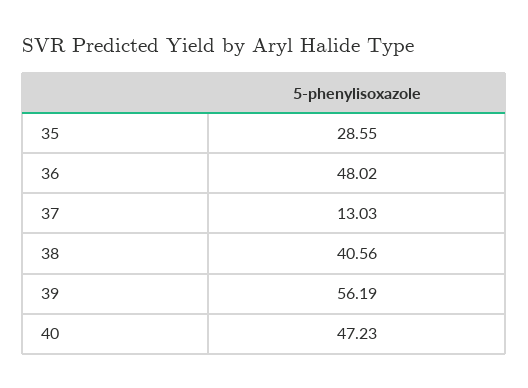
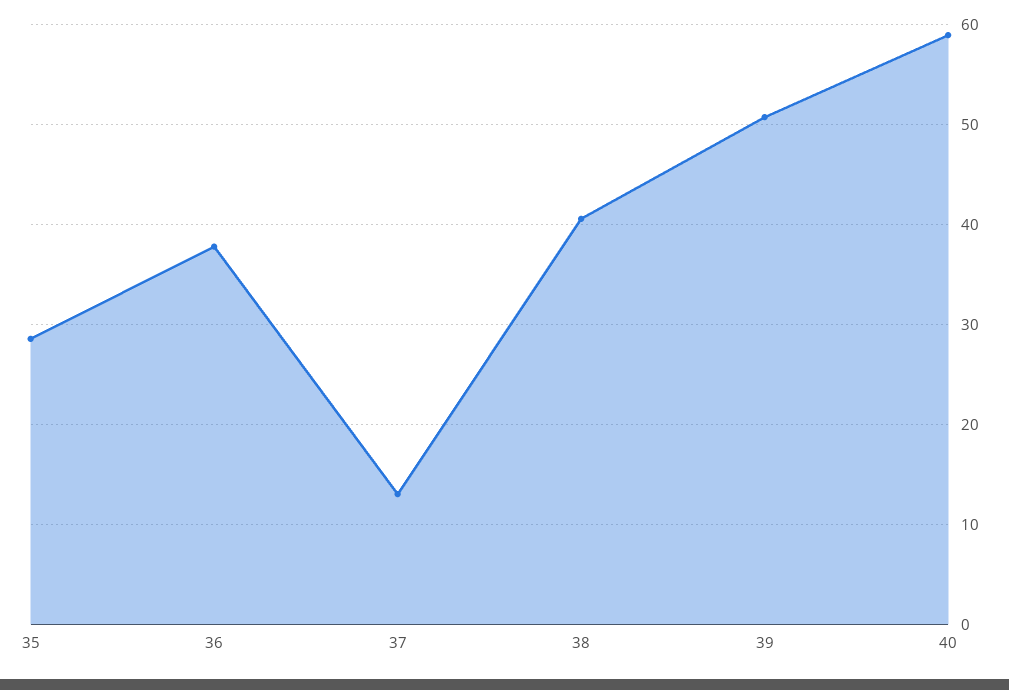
  {
    "35": 28.55,
-   "36": 48.02,
+   "36": 38,
    "37": 13.03,
    "38": 40.56,
-   "39": 56.19,
+   "39": 51,
-   "40": 47.23
+   "40": 59
  }

